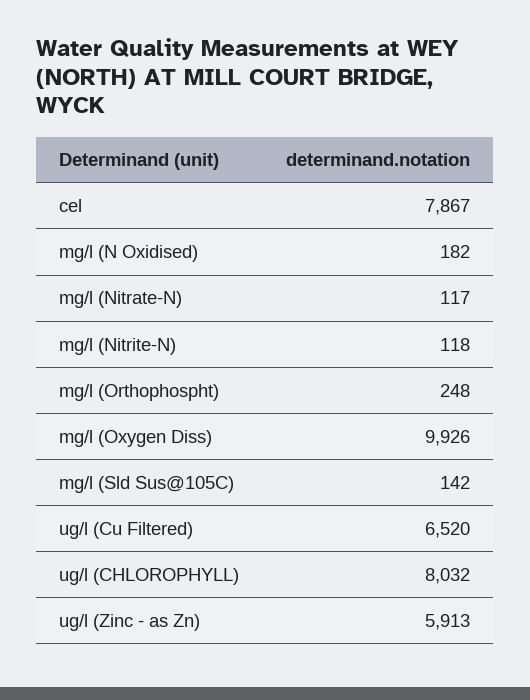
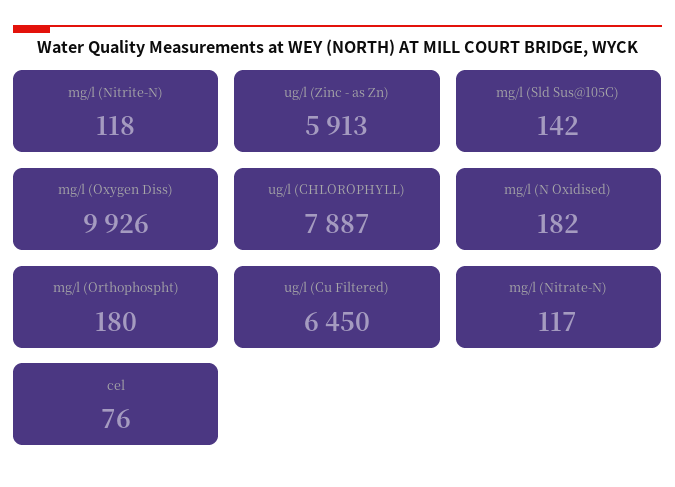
  {
-   "cel": 7867,
+   "cel": 76,
    "mg/l (N Oxidised)": 182,
    "mg/l (Nitrate-N)": 117,
    "mg/l (Nitrite-N)": 118,
-   "mg/l (Orthophospht)": 248,
+   "mg/l (Orthophospht)": 180,
    "mg/l (Oxygen Diss)": 9926,
    "mg/l (Sld Sus@105C)": 142,
-   "ug/l (Cu Filtered)": 6520,
+   "ug/l (Cu Filtered)": 6450,
-   "ug/l (CHLOROPHYLL)": 8032,
+   "ug/l (CHLOROPHYLL)": 7887,
    "ug/l (Zinc - as Zn)": 5913
  }

